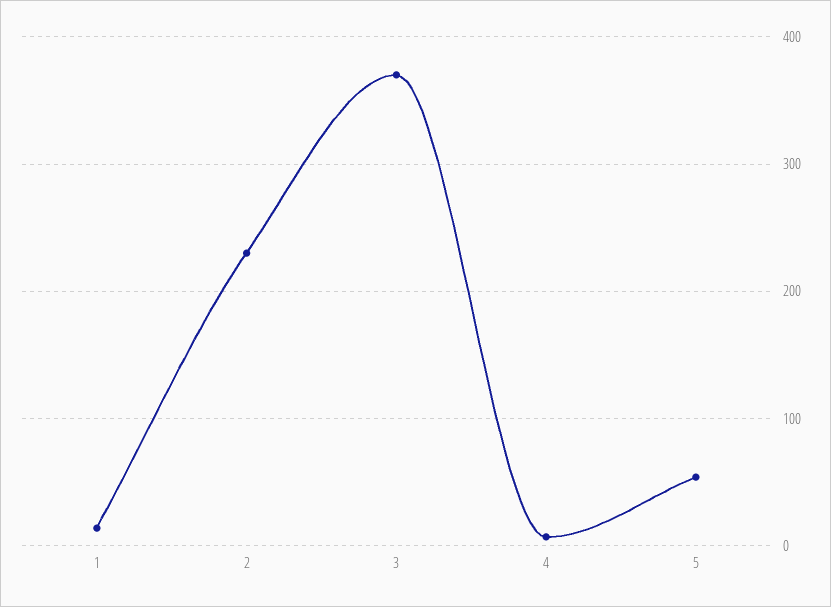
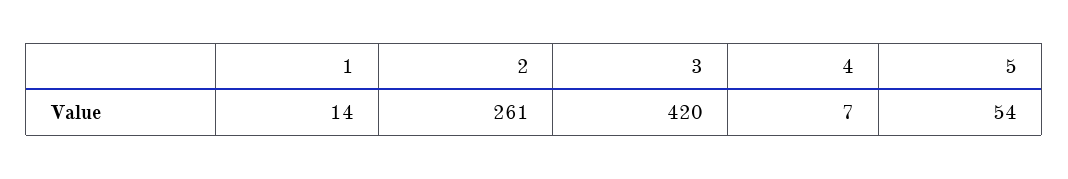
  {
    "1": 14,
-   "2": 230,
+   "2": 261,
-   "3": 370,
+   "3": 420,
    "4": 7,
    "5": 54
  }

